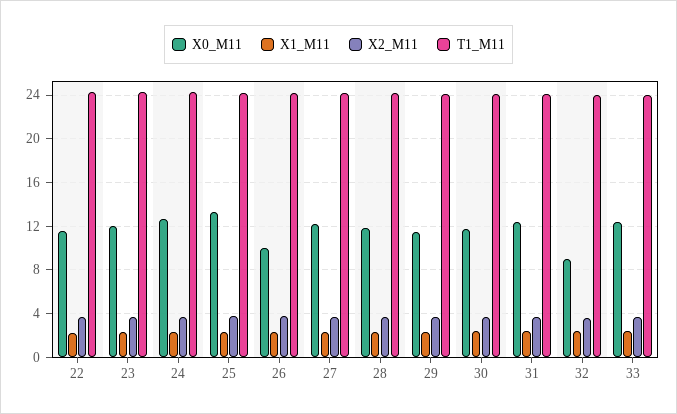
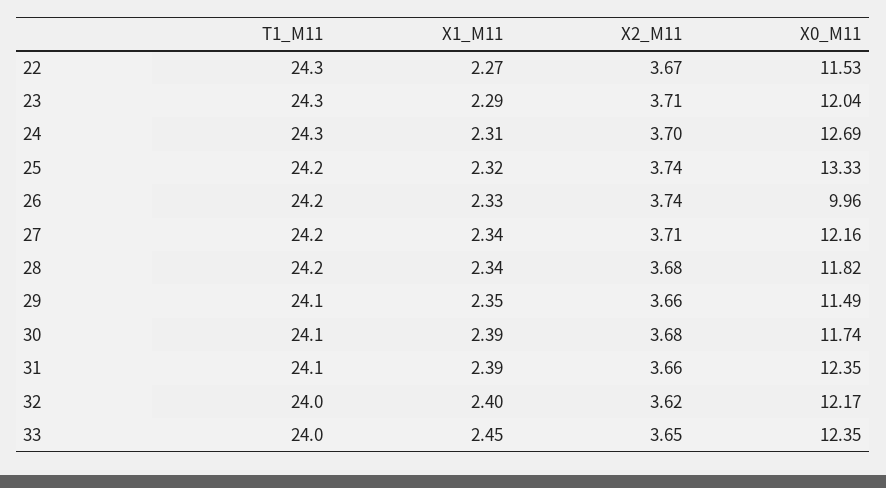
  {
    "X0_M11": {
      "22": 11.53,
      "23": 12.04,
      "24": 12.69,
      "25": 13.33,
      "26": 9.96,
      "27": 12.16,
      "28": 11.82,
      "29": 11.49,
      "30": 11.74,
      "31": 12.35,
-     "32": 9,
+     "32": 12.17,
      "33": 12.35
    },
    "X1_M11": {
      "22": 2.27,
      "23": 2.29,
      "24": 2.31,
      "25": 2.32,
      "26": 2.33,
      "27": 2.34,
      "28": 2.34,
      "29": 2.35,
      "30": 2.39,
      "31": 2.39,
      "32": 2.4,
      "33": 2.45
    },
    "X2_M11": {
      "22": 3.67,
      "23": 3.71,
      "24": 3.7,
      "25": 3.74,
      "26": 3.74,
      "27": 3.71,
      "28": 3.68,
      "29": 3.66,
      "30": 3.68,
      "31": 3.66,
      "32": 3.62,
      "33": 3.65
    },
    "T1_M11": {
      "22": 24.3,
      "23": 24.3,
      "24": 24.3,
      "25": 24.2,
      "26": 24.2,
      "27": 24.2,
      "28": 24.2,
      "29": 24.1,
      "30": 24.1,
      "31": 24.1,
      "32": 24,
      "33": 24
    }
  }

